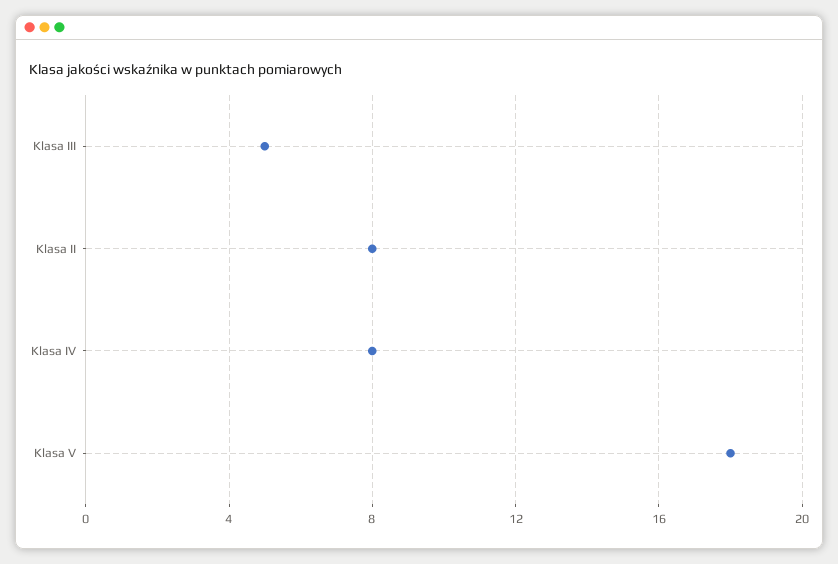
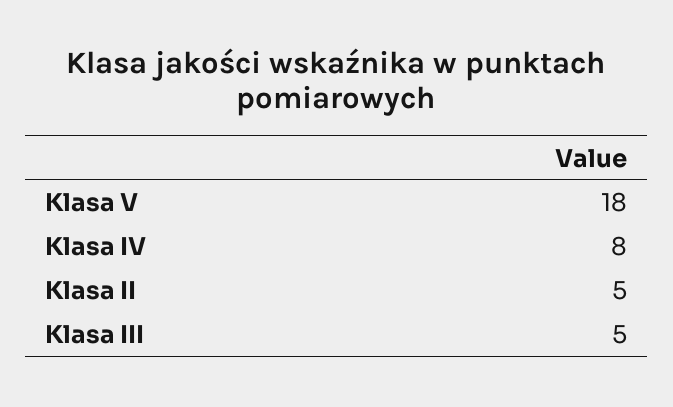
  {
    "Klasa III": 5,
-   "Klasa II": 8,
+   "Klasa II": 5,
    "Klasa IV": 8,
    "Klasa V": 18
  }

